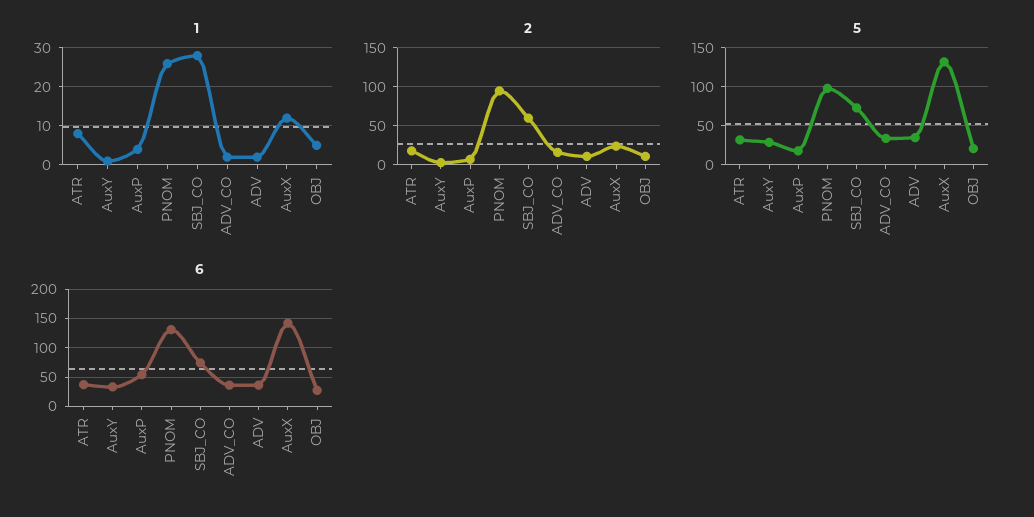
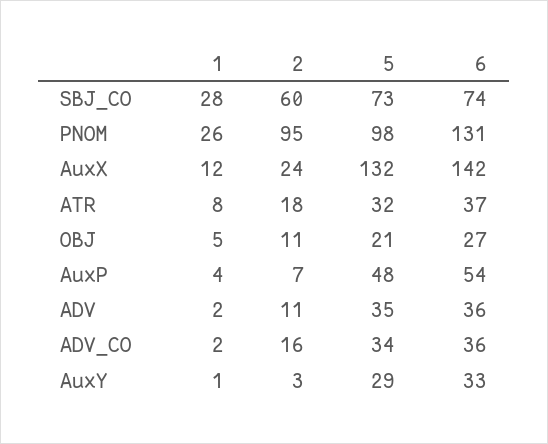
  {
    "1": {
      "ATR": 8,
      "AuxY": 1,
      "AuxP": 4,
      "PNOM": 26,
      "SBJ_CO": 28,
      "ADV_CO": 2,
      "ADV": 2,
      "AuxX": 12,
      "OBJ": 5
    },
    "2": {
      "ATR": 18,
      "AuxY": 3,
      "AuxP": 7,
      "PNOM": 95,
      "SBJ_CO": 60,
      "ADV_CO": 16,
      "ADV": 11,
      "AuxX": 24,
      "OBJ": 11
    },
    "5": {
      "ATR": 32,
      "AuxY": 29,
-     "AuxP": 20,
+     "AuxP": 48,
      "PNOM": 98,
      "SBJ_CO": 73,
      "ADV_CO": 34,
      "ADV": 35,
      "AuxX": 132,
      "OBJ": 21
    },
    "6": {
      "ATR": 37,
      "AuxY": 33,
      "AuxP": 54,
      "PNOM": 131,
      "SBJ_CO": 74,
      "ADV_CO": 36,
      "ADV": 36,
      "AuxX": 142,
      "OBJ": 27
    }
  }

